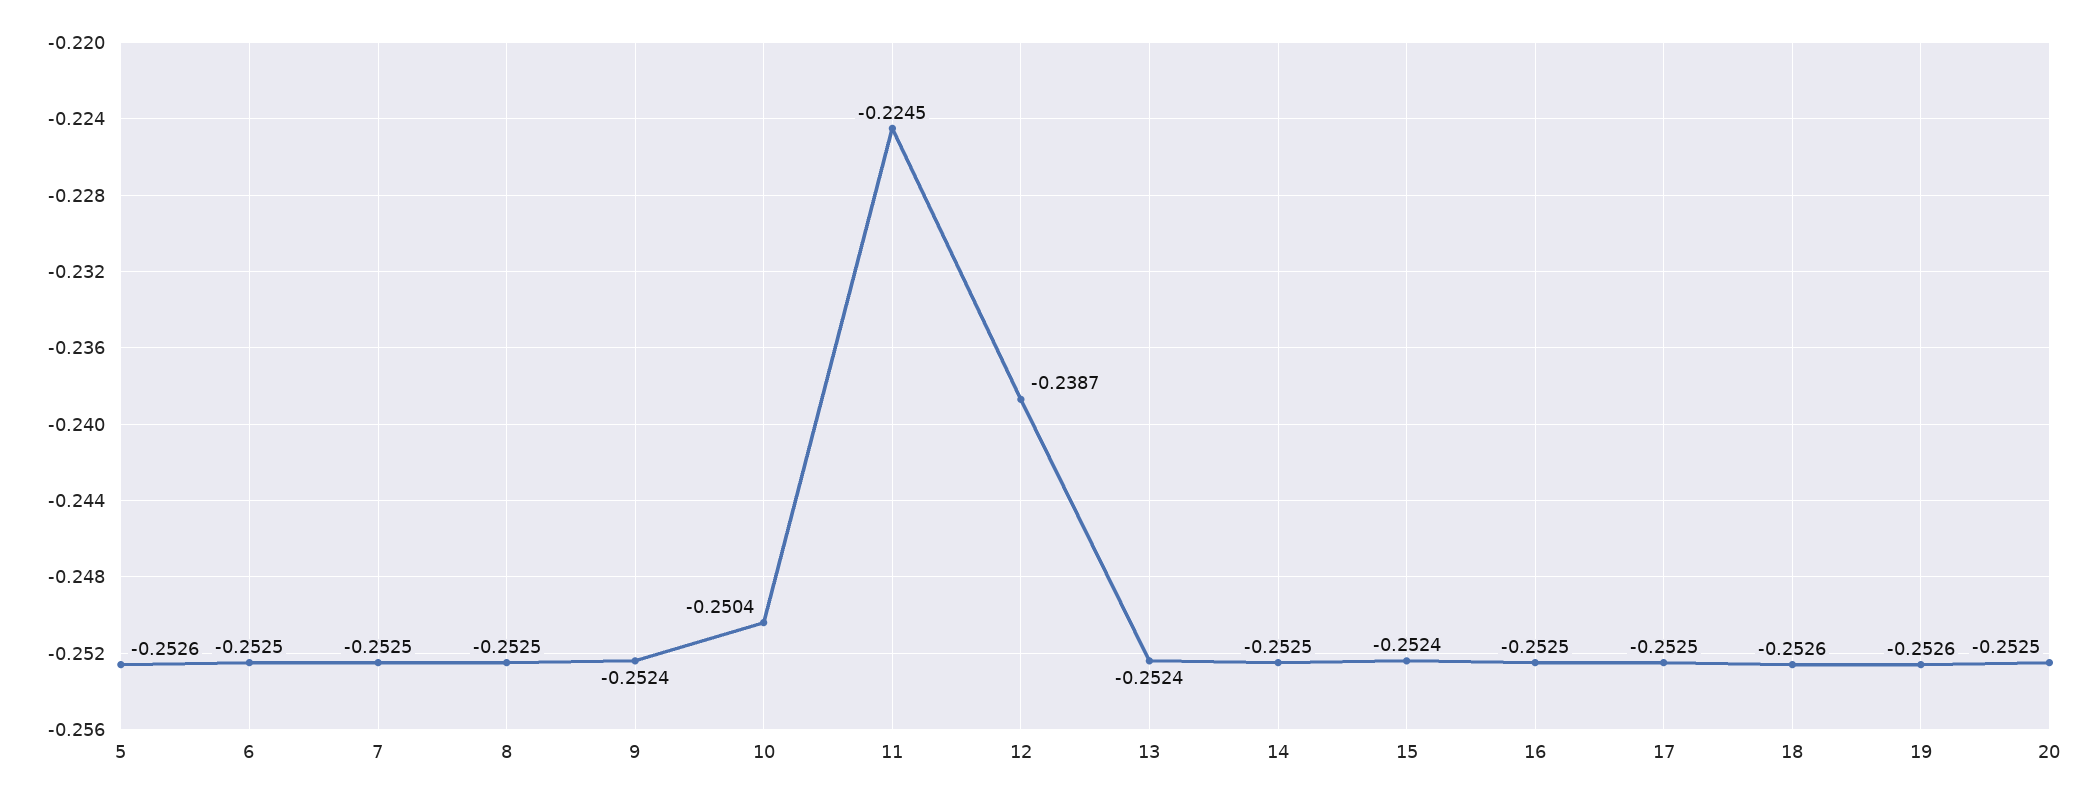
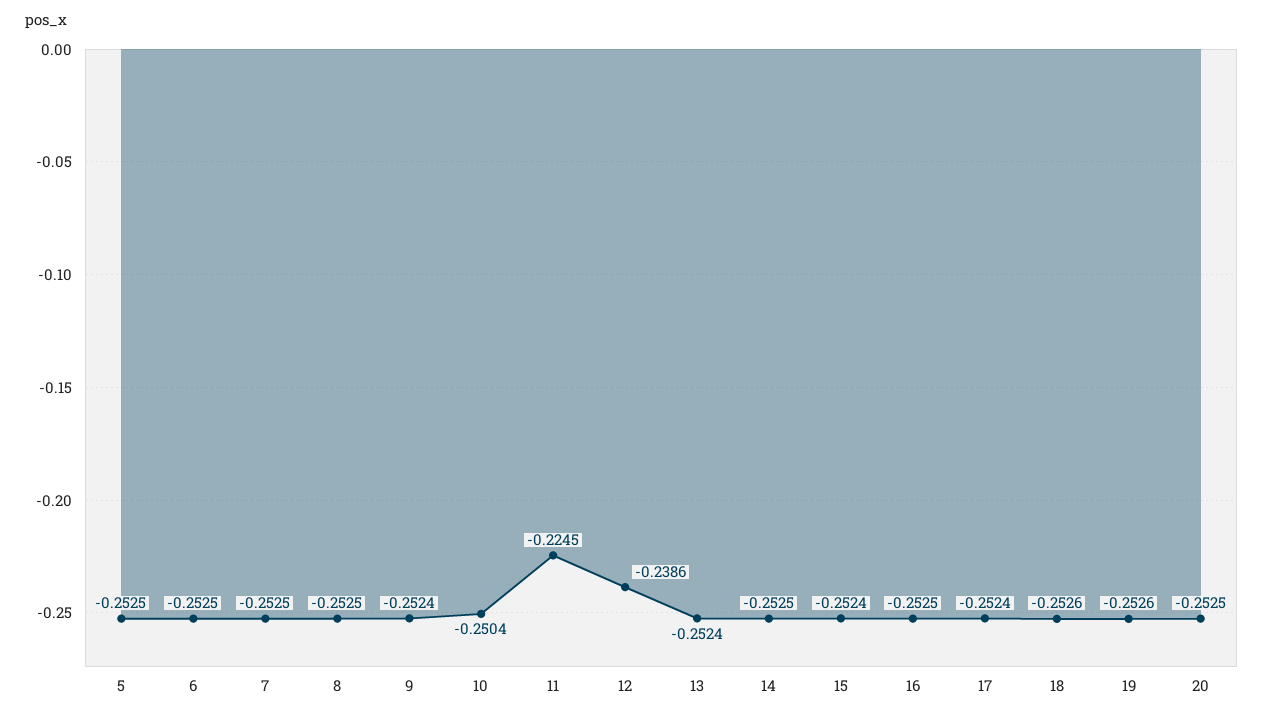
  {
-   "5": -0.2526,
+   "5": -0.2525,
    "6": -0.2525,
    "7": -0.2525,
    "8": -0.2525,
    "9": -0.2524,
    "10": -0.2504,
    "11": -0.2245,
-   "12": -0.2387,
+   "12": -0.2386,
    "13": -0.2524,
    "14": -0.2525,
    "15": -0.2524,
    "16": -0.2525,
-   "17": -0.2525,
+   "17": -0.2524,
    "18": -0.2526,
    "19": -0.2526,
    "20": -0.2525
  }

